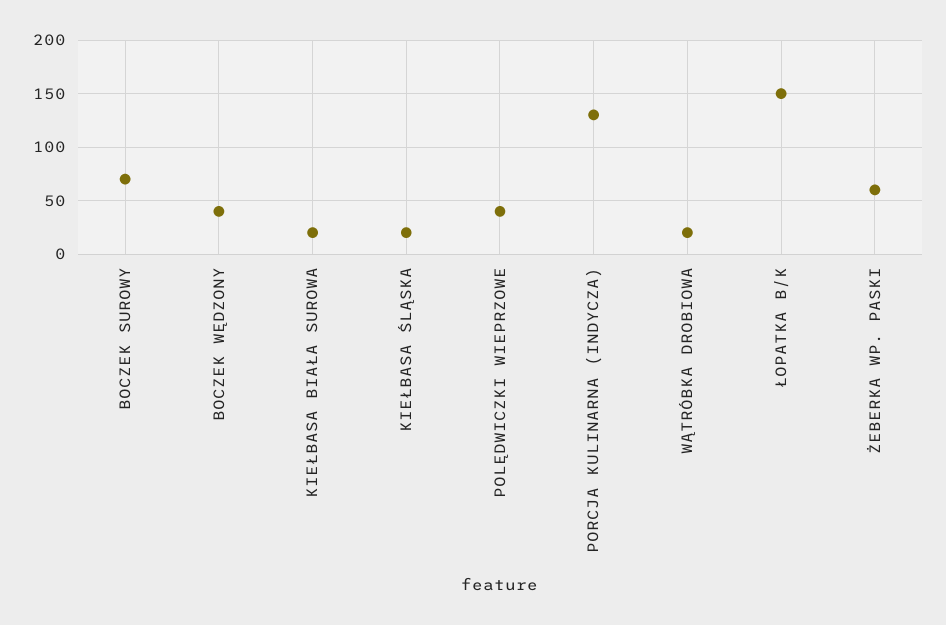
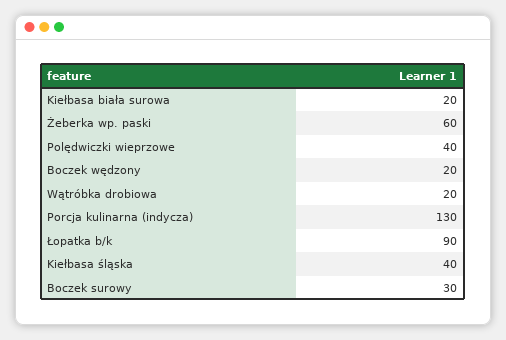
  {
-   "BOCZEK SUROWY": 70,
+   "BOCZEK SUROWY": 30,
-   "BOCZEK WĘDZONY": 40,
+   "BOCZEK WĘDZONY": 20,
    "KIEŁBASA BIAŁA SUROWA": 20,
-   "KIEŁBASA ŚLĄSKA": 20,
+   "KIEŁBASA ŚLĄSKA": 40,
    "POLĘDWICZKI WIEPRZOWE": 40,
    "PORCJA KULINARNA (INDYCZA)": 130,
    "WĄTRÓBKA DROBIOWA": 20,
-   "ŁOPATKA B/K": 150,
+   "ŁOPATKA B/K": 90,
    "ŻEBERKA WP. PASKI": 60
  }

